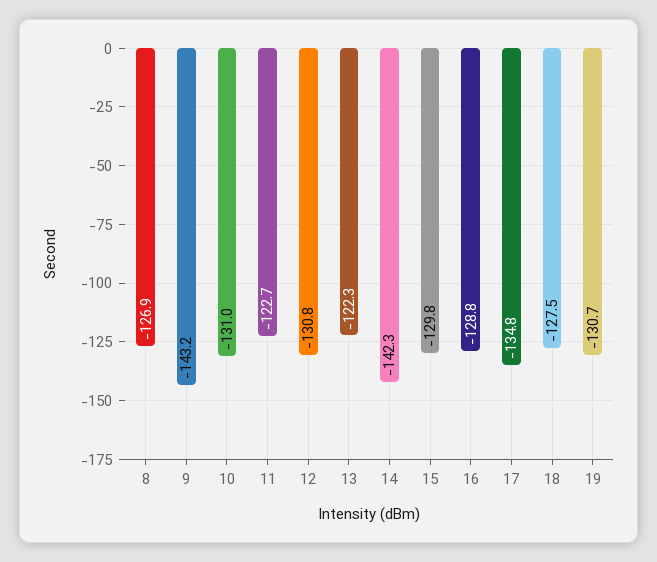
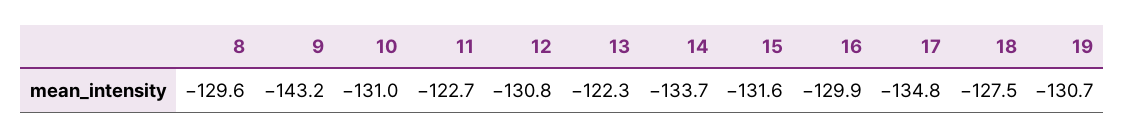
  {
-   "8": -126.9,
+   "8": -129.6,
    "9": -143.2,
    "10": -131,
    "11": -122.7,
    "12": -130.8,
    "13": -122.3,
-   "14": -142.3,
+   "14": -133.7,
-   "15": -129.8,
+   "15": -131.6,
-   "16": -128.8,
+   "16": -129.9,
    "17": -134.8,
    "18": -127.5,
    "19": -130.7
  }

